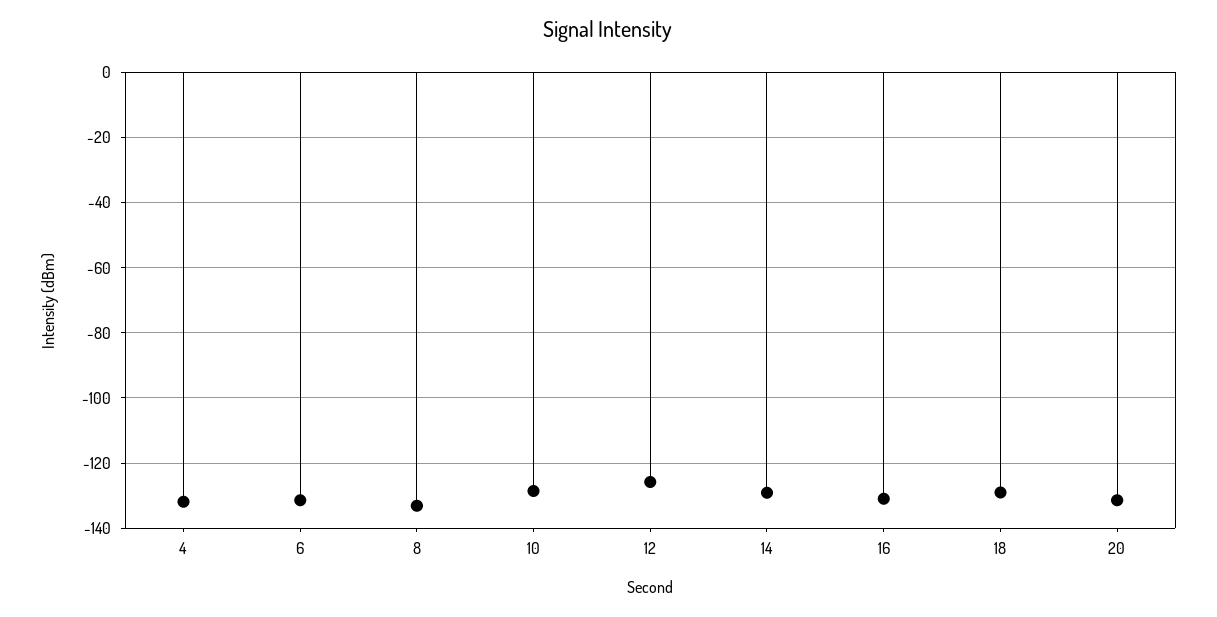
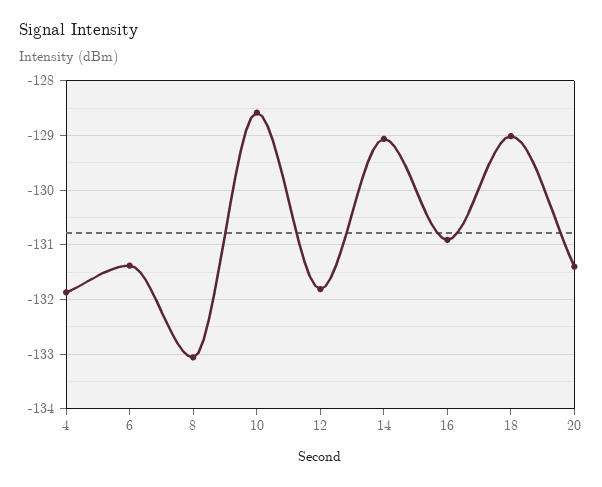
  {
    "4": -131.8,
    "6": -131.4,
    "8": -133,
    "10": -128.6,
-   "12": -126,
+   "12": -131.8,
    "14": -129,
    "16": -131,
    "18": -129,
    "20": -131.4
  }

